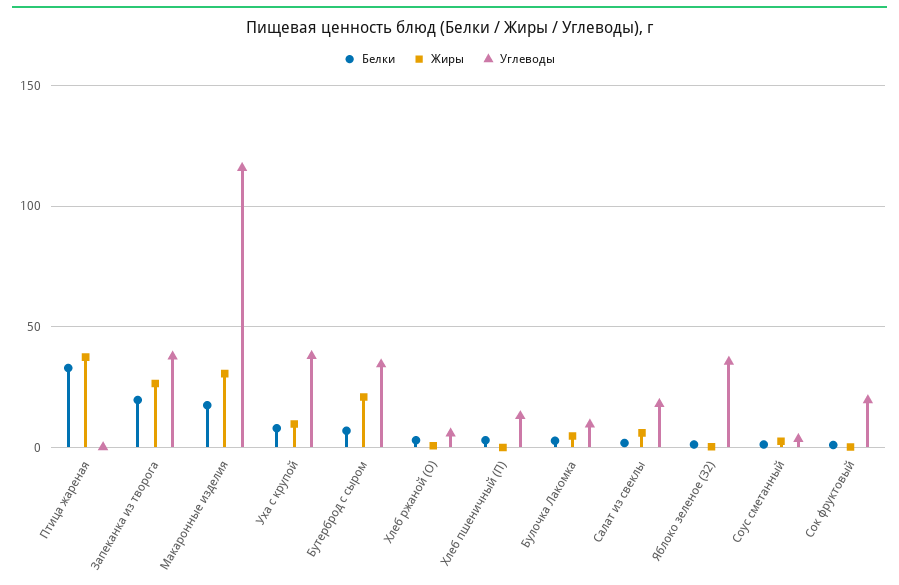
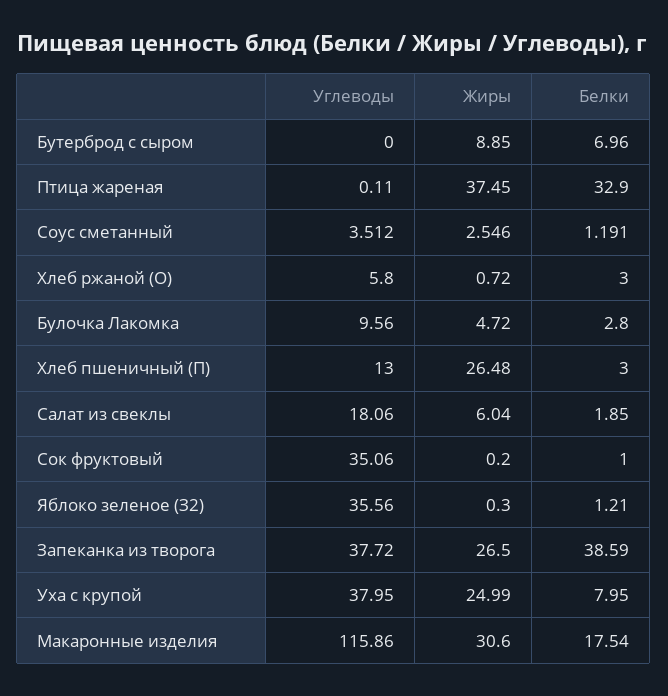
  {
    "Белки": {
      "Птица жареная": 32.9,
-     "Запеканка из творога": 20,
+     "Запеканка из творога": 38.59,
      "Макаронные изделия": 17.54,
      "Уха с крупой": 7.95,
      "Бутерброд с сыром": 6.96,
      "Хлеб ржаной (О)": 3,
      "Хлеб пшеничный (П)": 3,
      "Булочка Лакомка": 2.8,
      "Салат из свеклы": 1.85,
      "Яблоко зеленое (З2)": 1.21,
      "Соус сметанный": 1.191,
      "Сок фруктовый": 1
    },
    "Жиры": {
      "Птица жареная": 37.45,
      "Запеканка из творога": 26.5,
      "Макаронные изделия": 30.6,
-     "Уха с крупой": 10,
+     "Уха с крупой": 24.99,
-     "Бутерброд с сыром": 20,
+     "Бутерброд с сыром": 8.85,
      "Хлеб ржаной (О)": 0.72,
-     "Хлеб пшеничный (П)": 0,
+     "Хлеб пшеничный (П)": 26.48,
      "Булочка Лакомка": 4.72,
      "Салат из свеклы": 6.04,
      "Яблоко зеленое (З2)": 0.3,
      "Соус сметанный": 2.546,
      "Сок фруктовый": 0.2
    },
    "Углеводы": {
      "Птица жареная": 0.11,
      "Запеканка из творога": 37.72,
      "Макаронные изделия": 115.86,
      "Уха с крупой": 37.95,
-     "Бутерброд с сыром": 35,
+     "Бутерброд с сыром": 0,
      "Хлеб ржаной (О)": 5.8,
      "Хлеб пшеничный (П)": 13,
      "Булочка Лакомка": 9.56,
      "Салат из свеклы": 18.06,
      "Яблоко зеленое (З2)": 35.56,
      "Соус сметанный": 3.512,
-     "Сок фруктовый": 20
+     "Сок фруктовый": 35.06
    }
  }

